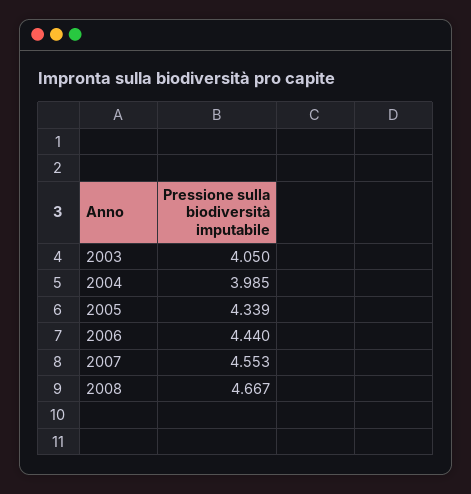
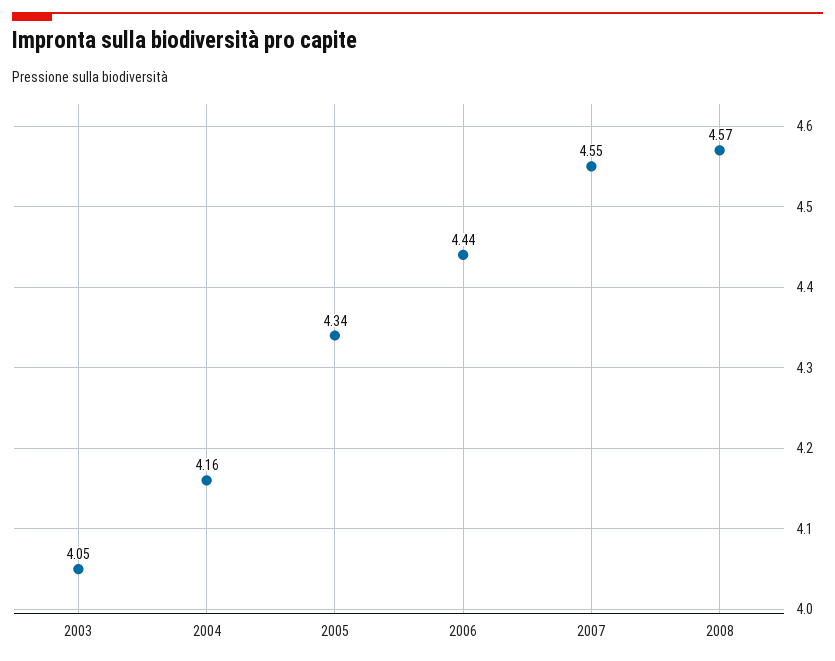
  {
    "2003": 4.05,
-   "2004": 3.985,
+   "2004": 4.16,
    "2005": 4.339,
    "2006": 4.44,
    "2007": 4.553,
-   "2008": 4.667
+   "2008": 4.57
  }

